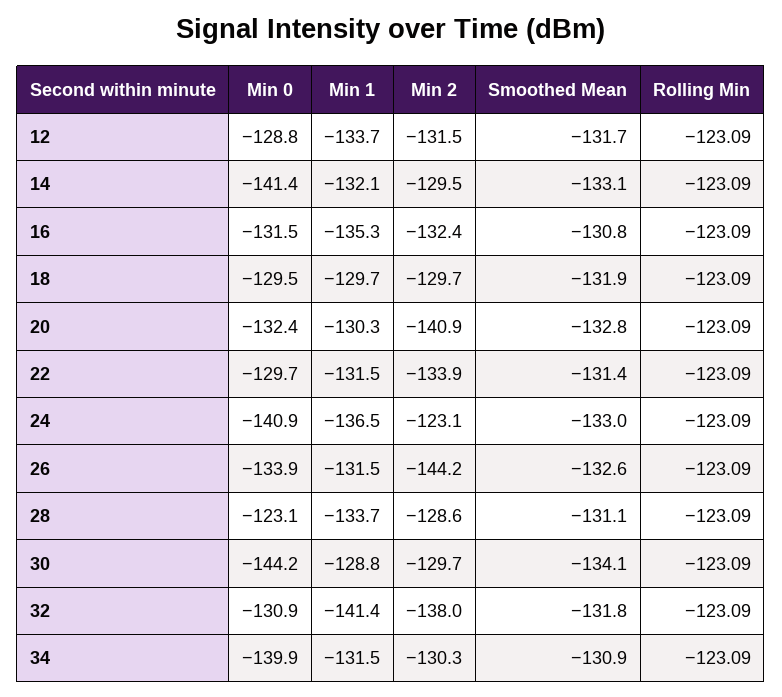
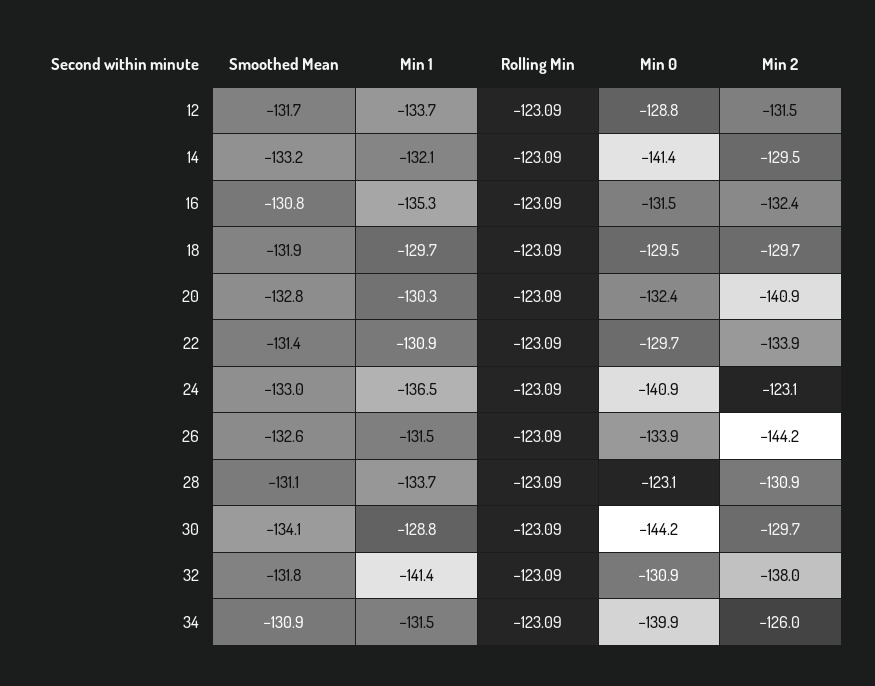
  {
    "Min 0": {
      "12": -128.8,
      "14": -141.4,
      "16": -131.5,
      "18": -129.5,
      "20": -132.4,
      "22": -129.7,
      "24": -140.9,
      "26": -133.9,
      "28": -123.1,
      "30": -144.2,
      "32": -130.9,
      "34": -139.9
    },
    "Min 1": {
      "12": -133.7,
      "14": -132.1,
      "16": -135.3,
      "18": -129.7,
      "20": -130.3,
-     "22": -131.5,
+     "22": -130.9,
      "24": -136.5,
      "26": -131.5,
      "28": -133.7,
      "30": -128.8,
      "32": -141.4,
      "34": -131.5
    },
    "Min 2": {
      "12": -131.5,
      "14": -129.5,
      "16": -132.4,
      "18": -129.7,
      "20": -140.9,
      "22": -133.9,
      "24": -123.1,
      "26": -144.2,
-     "28": -128.6,
+     "28": -130.9,
      "30": -129.7,
      "32": -138,
-     "34": -130.3
+     "34": -126
    },
    "Smoothed Mean": {
      "12": -131.7,
-     "14": -133.1,
+     "14": -133.2,
      "16": -130.8,
      "18": -131.9,
      "20": -132.8,
      "22": -131.4,
      "24": -133,
      "26": -132.6,
      "28": -131.1,
      "30": -134.1,
      "32": -131.8,
      "34": -130.9
    },
    "Rolling Min": {
      "12": -123.09,
      "14": -123.09,
      "16": -123.09,
      "18": -123.09,
      "20": -123.09,
      "22": -123.09,
      "24": -123.09,
      "26": -123.09,
      "28": -123.09,
      "30": -123.09,
      "32": -123.09,
      "34": -123.09
    }
  }

